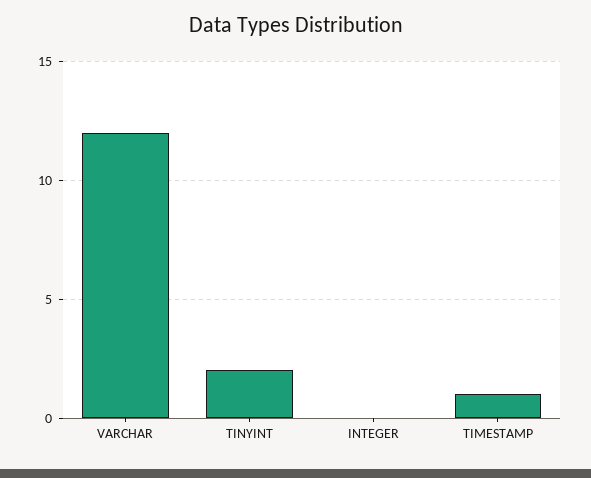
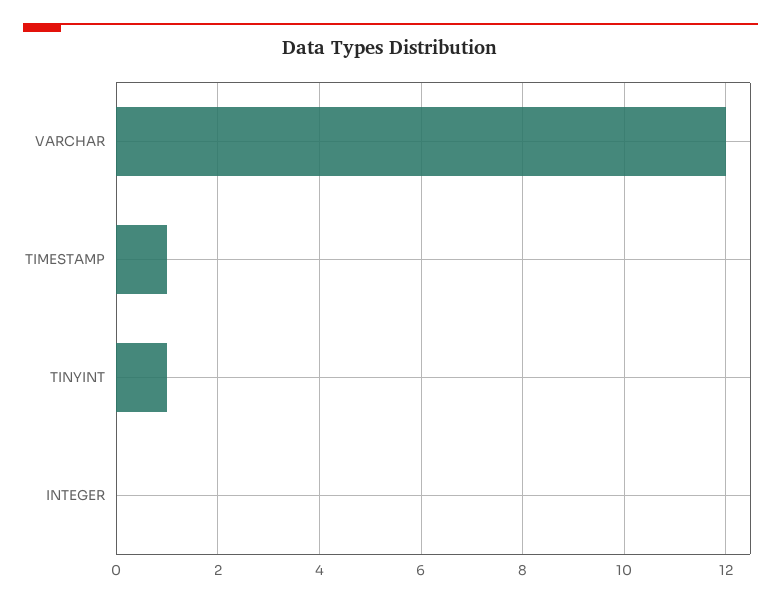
  {
    "VARCHAR": 12,
-   "TINYINT": 2,
+   "TINYINT": 1,
    "INTEGER": 0,
    "TIMESTAMP": 1
  }

